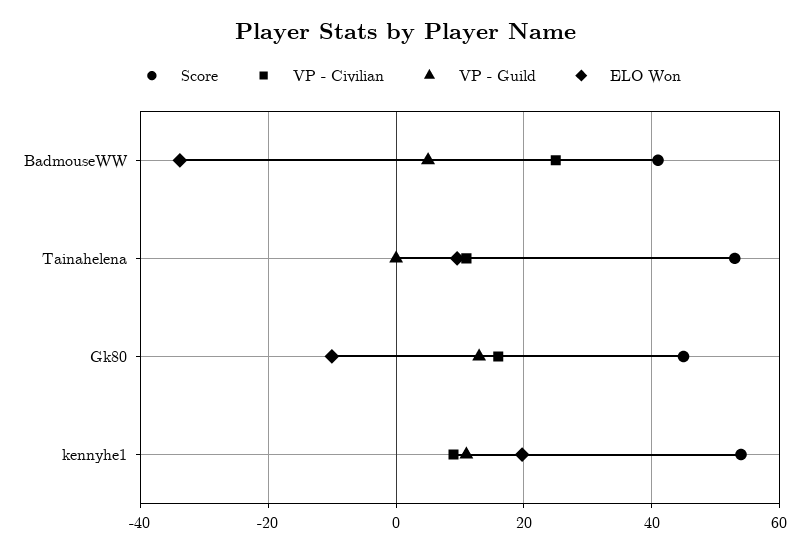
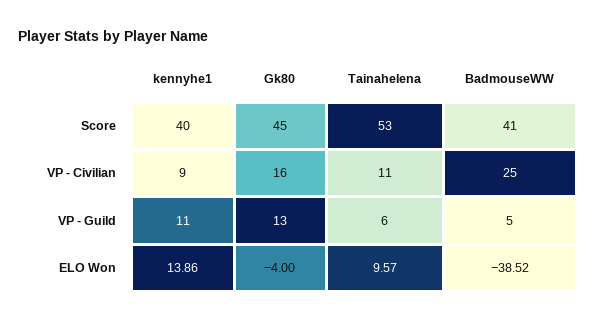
  {
    "Score": {
      "BadmouseWW": 41,
      "Tainahelena": 53,
      "Gk80": 45,
-     "kennyhe1": 54
+     "kennyhe1": 40
    },
    "VP - Civilian": {
      "BadmouseWW": 25,
      "Tainahelena": 11,
      "Gk80": 16,
      "kennyhe1": 9
    },
    "VP - Guild": {
      "BadmouseWW": 5,
-     "Tainahelena": 0,
+     "Tainahelena": 6,
      "Gk80": 13,
      "kennyhe1": 11
    },
    "ELO Won": {
-     "BadmouseWW": -34,
+     "BadmouseWW": -38.52,
      "Tainahelena": 9.57,
-     "Gk80": -10,
+     "Gk80": -4,
-     "kennyhe1": 20
+     "kennyhe1": 13.86
    }
  }

